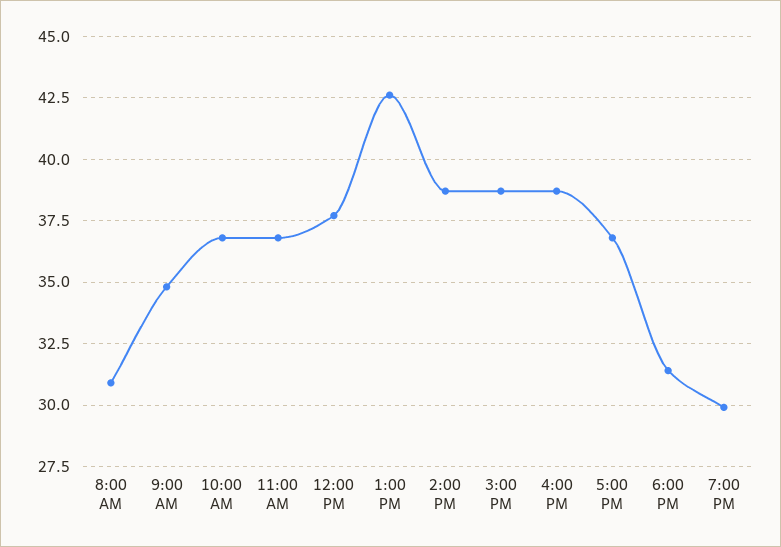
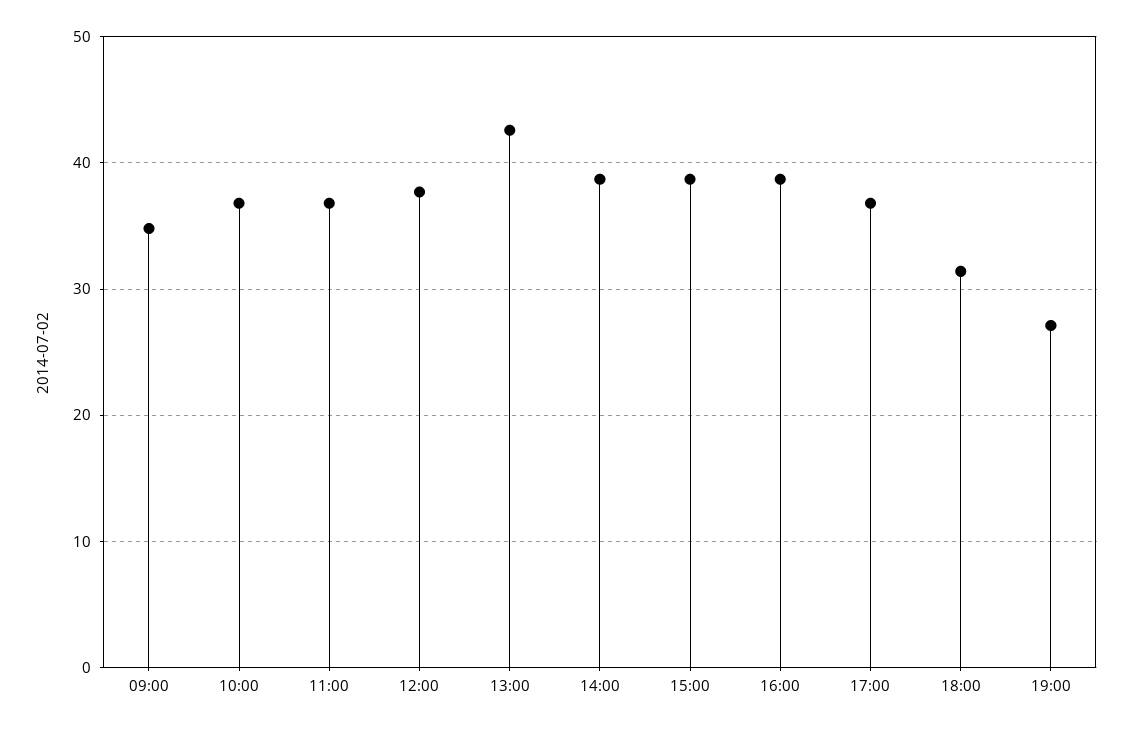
  {
-   "8:00 AM": 31,
    "9:00 AM": 35,
    "10:00 AM": 37,
    "11:00 AM": 37,
    "12:00 PM": 37.5,
    "1:00 PM": 42.5,
    "2:00 PM": 38.5,
    "3:00 PM": 38.5,
    "4:00 PM": 38.5,
    "5:00 PM": 37,
    "6:00 PM": 31.5,
-   "7:00 PM": 30
+   "7:00 PM": 27
  }

